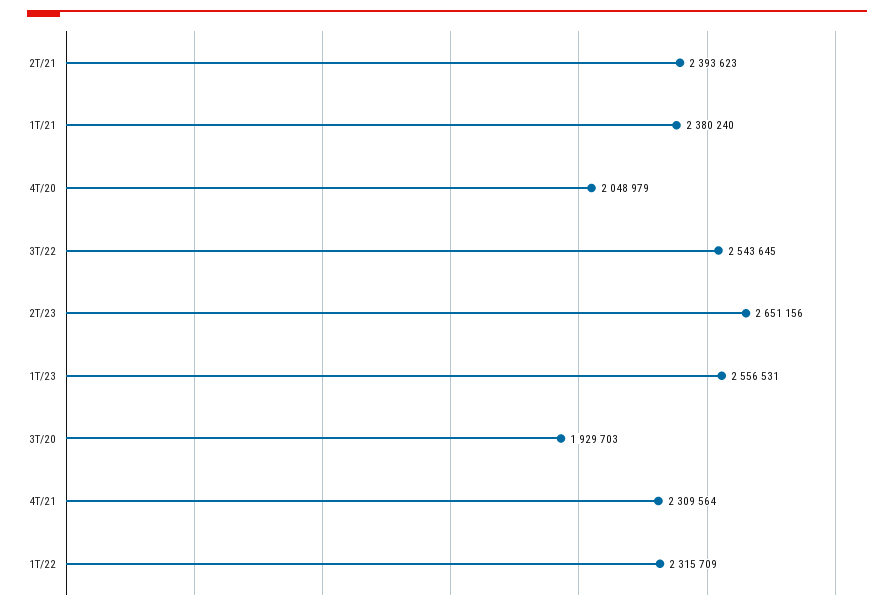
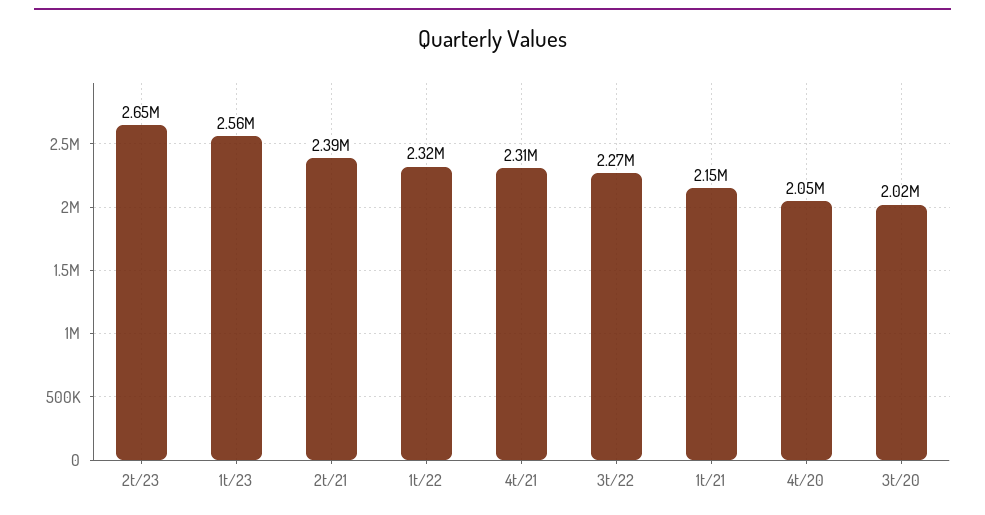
  {
    "2T/21": 2393623,
-   "1T/21": 2380240,
+   "1T/21": 2150000,
    "4T/20": 2048979,
-   "3T/22": 2543645,
+   "3T/22": 2270000,
    "2T/23": 2651156,
    "1T/23": 2556531,
-   "3T/20": 1929703,
+   "3T/20": 2020000,
    "4T/21": 2309564,
    "1T/22": 2315709
  }

